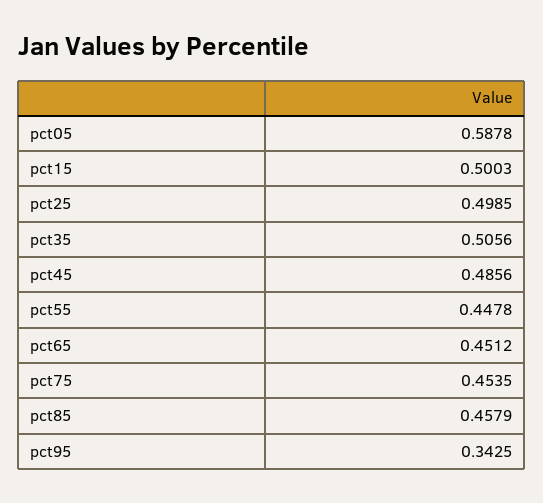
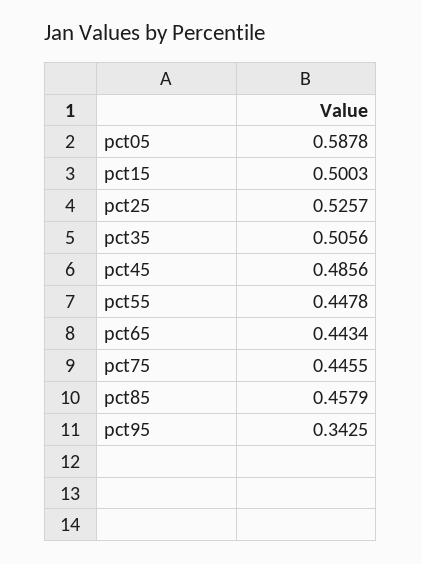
  {
    "pct05": 0.5878,
    "pct15": 0.5003,
-   "pct25": 0.4985,
+   "pct25": 0.5257,
    "pct35": 0.5056,
    "pct45": 0.4856,
    "pct55": 0.4478,
-   "pct65": 0.4512,
+   "pct65": 0.4434,
-   "pct75": 0.4535,
+   "pct75": 0.4455,
    "pct85": 0.4579,
    "pct95": 0.3425
  }

